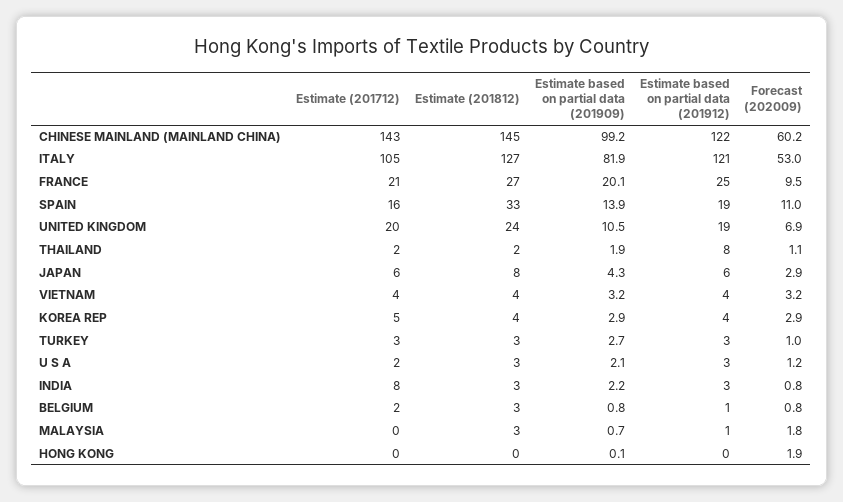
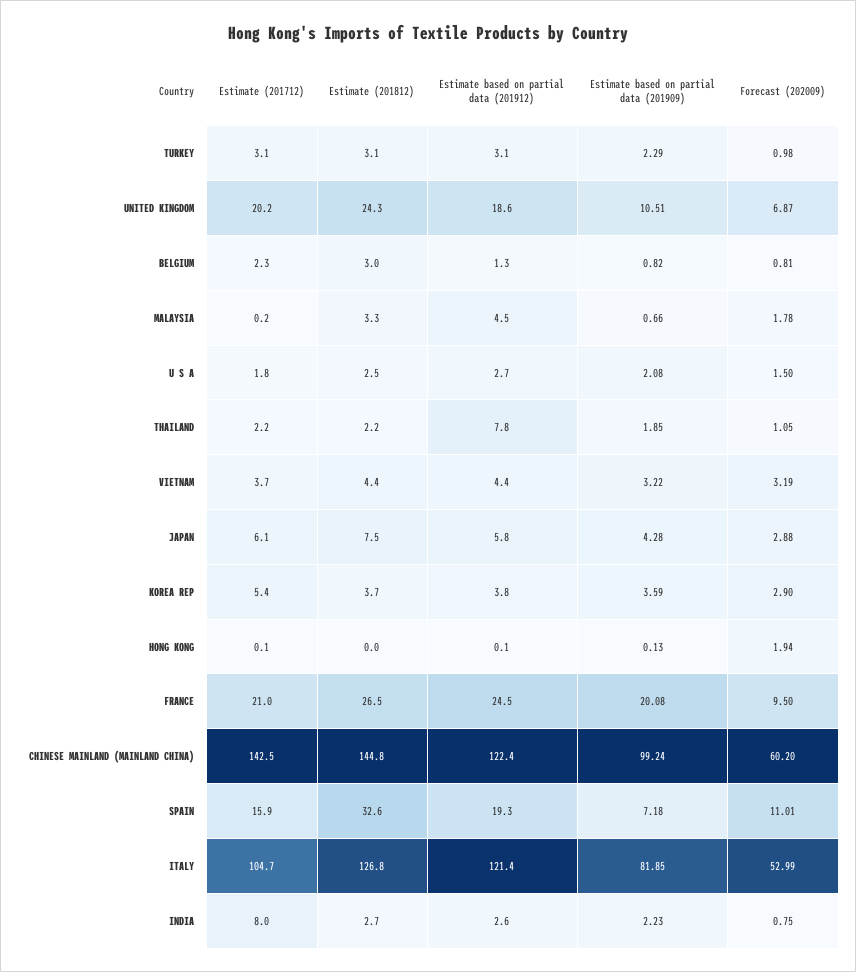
  {
    "Estimate (201712)": {
      "CHINESE MAINLAND (MAINLAND CHINA)": 142.5,
      "ITALY": 104.7,
      "FRANCE": 21,
      "SPAIN": 15.9,
      "UNITED KINGDOM": 20.2,
      "THAILAND": 2.2,
      "JAPAN": 6.1,
      "VIETNAM": 3.7,
      "KOREA REP": 5.4,
      "TURKEY": 3.1,
      "U S A": 1.8,
      "INDIA": 8,
      "BELGIUM": 2.3,
      "MALAYSIA": 0.2,
      "HONG KONG": 0.1
    },
    "Estimate (201812)": {
      "CHINESE MAINLAND (MAINLAND CHINA)": 144.8,
      "ITALY": 126.8,
      "FRANCE": 26.5,
      "SPAIN": 32.6,
      "UNITED KINGDOM": 24.3,
      "THAILAND": 2.2,
      "JAPAN": 7.5,
      "VIETNAM": 4.4,
      "KOREA REP": 3.7,
      "TURKEY": 3.1,
      "U S A": 2.5,
      "INDIA": 2.7,
      "BELGIUM": 3,
      "MALAYSIA": 3.3,
      "HONG KONG": 0
    },
    "Estimate based on partial data (201909)": {
      "CHINESE MAINLAND (MAINLAND CHINA)": 99.24,
      "ITALY": 81.85,
      "FRANCE": 20.08,
-     "SPAIN": 13.9,
+     "SPAIN": 7.18,
      "UNITED KINGDOM": 10.51,
      "THAILAND": 1.85,
      "JAPAN": 4.28,
      "VIETNAM": 3.22,
-     "KOREA REP": 2.9,
+     "KOREA REP": 3.59,
-     "TURKEY": 2.7,
+     "TURKEY": 2.29,
      "U S A": 2.08,
      "INDIA": 2.23,
      "BELGIUM": 0.82,
      "MALAYSIA": 0.66,
      "HONG KONG": 0.13
    },
    "Estimate based on partial data (201912)": {
      "CHINESE MAINLAND (MAINLAND CHINA)": 122.4,
      "ITALY": 121.4,
      "FRANCE": 24.5,
      "SPAIN": 19.3,
      "UNITED KINGDOM": 18.6,
      "THAILAND": 7.8,
      "JAPAN": 5.8,
      "VIETNAM": 4.4,
      "KOREA REP": 3.8,
      "TURKEY": 3.1,
      "U S A": 2.7,
      "INDIA": 2.6,
      "BELGIUM": 1.3,
-     "MALAYSIA": 1,
+     "MALAYSIA": 4.5,
      "HONG KONG": 0.1
    },
    "Forecast (202009)": {
      "CHINESE MAINLAND (MAINLAND CHINA)": 60.2,
      "ITALY": 52.99,
      "FRANCE": 9.5,
      "SPAIN": 11.01,
      "UNITED KINGDOM": 6.87,
      "THAILAND": 1.05,
      "JAPAN": 2.88,
      "VIETNAM": 3.19,
      "KOREA REP": 2.9,
      "TURKEY": 0.98,
-     "U S A": 1.2,
+     "U S A": 1.5,
      "INDIA": 0.75,
      "BELGIUM": 0.81,
      "MALAYSIA": 1.78,
      "HONG KONG": 1.94
    }
  }

